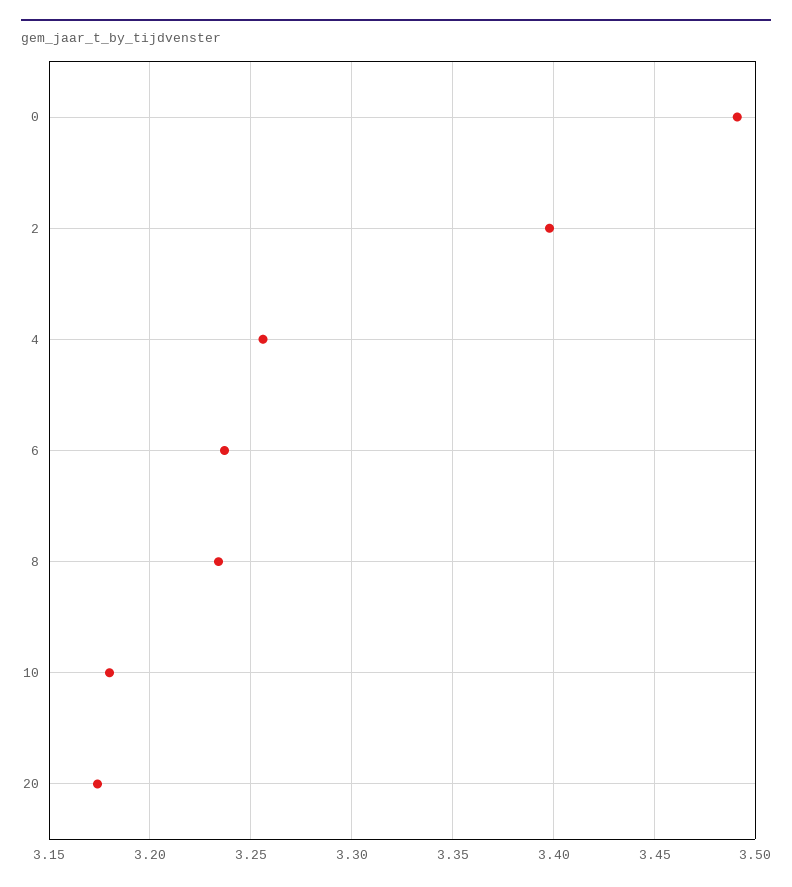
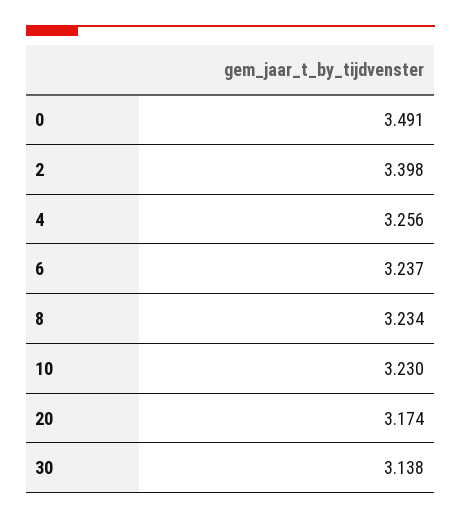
  {
    "0": 3.491,
    "2": 3.398,
    "4": 3.256,
    "6": 3.237,
    "8": 3.234,
-   "10": 3.18,
+   "10": 3.23,
-   "20": 3.174
+   "20": 3.174,
+   "30": 3.138
  }

